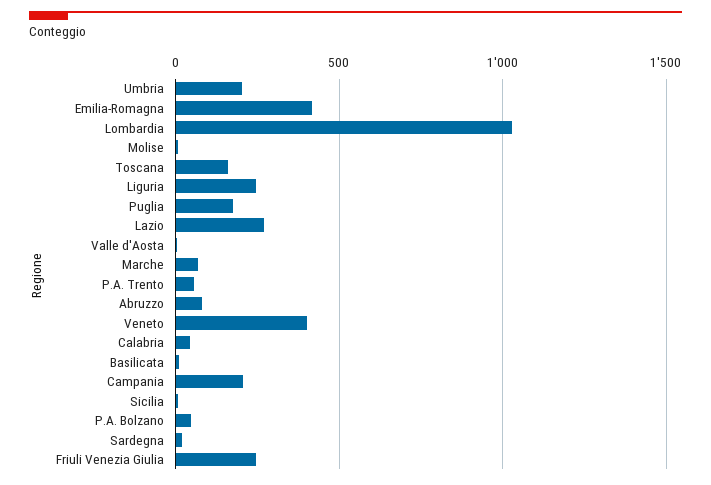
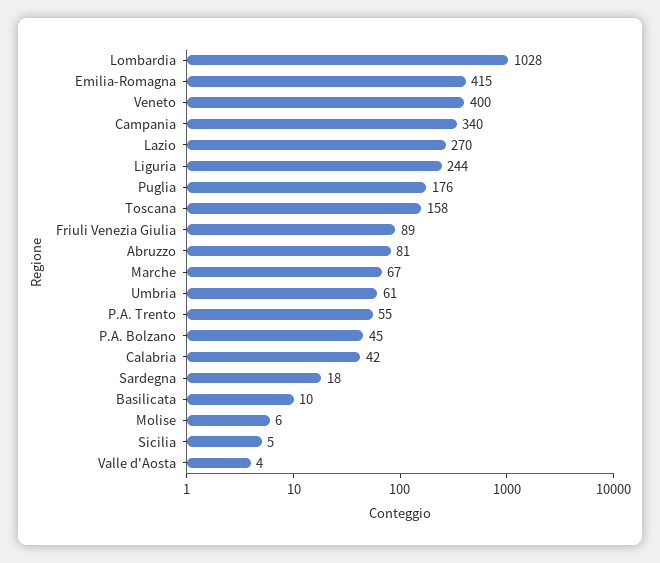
  {
-   "Umbria": 200,
+   "Umbria": 61,
    "Emilia-Romagna": 415,
    "Lombardia": 1028,
    "Molise": 6,
    "Toscana": 158,
    "Liguria": 244,
    "Puglia": 176,
    "Lazio": 270,
    "Valle d'Aosta": 4,
    "Marche": 67,
    "P.A. Trento": 55,
    "Abruzzo": 81,
    "Veneto": 400,
    "Calabria": 42,
    "Basilicata": 10,
-   "Campania": 200,
+   "Campania": 340,
    "Sicilia": 5,
    "P.A. Bolzano": 45,
    "Sardegna": 18,
-   "Friuli Venezia Giulia": 250
+   "Friuli Venezia Giulia": 89
  }

